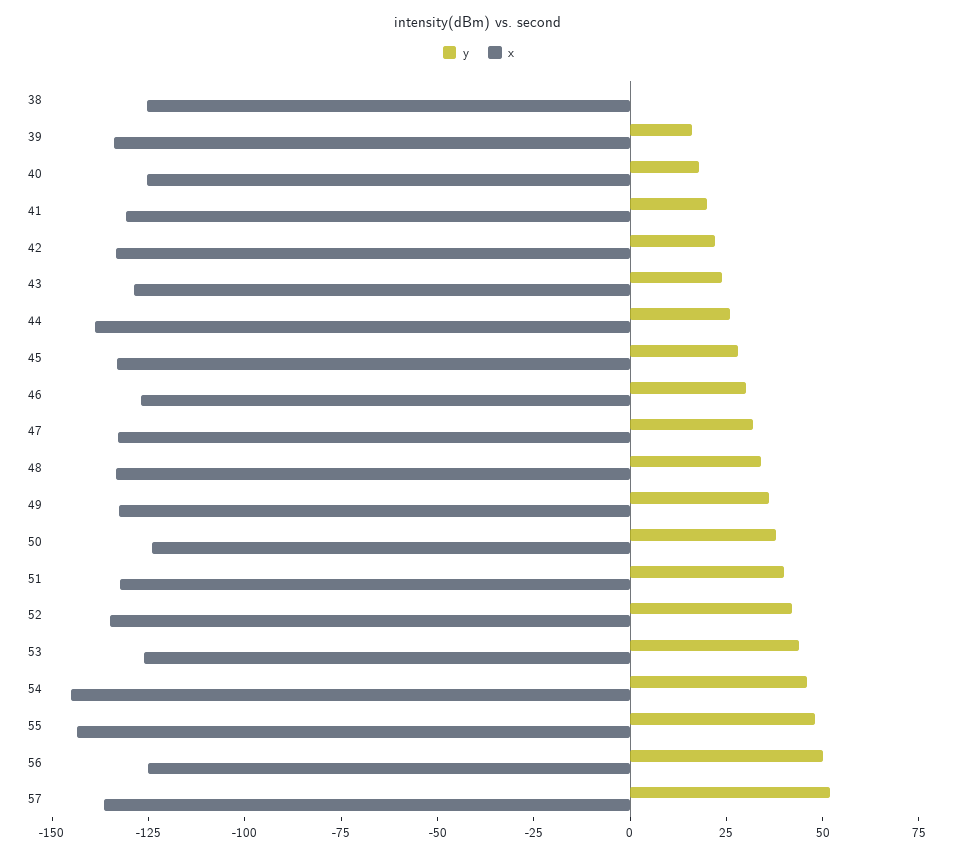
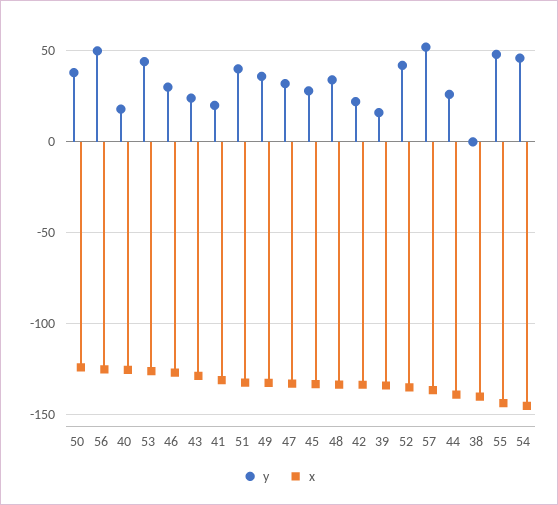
  {
    "y": {
      "38": 0,
      "39": 15,
      "40": 20,
      "41": 20,
      "42": 20,
      "43": 25,
      "44": 25,
      "45": 30,
      "46": 30,
      "47": 30,
      "48": 35,
      "49": 35,
      "50": 40,
      "51": 40,
      "52": 40,
      "53": 45,
      "54": 45,
      "55": 50,
      "56": 50,
      "57": 50
    },
    "x": {
-     "38": -125,
+     "38": -140,
      "39": -135,
      "40": -125,
      "41": -130,
      "42": -135,
      "43": -130,
      "44": -140,
      "45": -135,
      "46": -125,
      "47": -135,
      "48": -135,
      "49": -135,
      "50": -125,
      "51": -130,
      "52": -135,
      "53": -125,
      "54": -145,
      "55": -145,
      "56": -125,
      "57": -135
    }
  }

